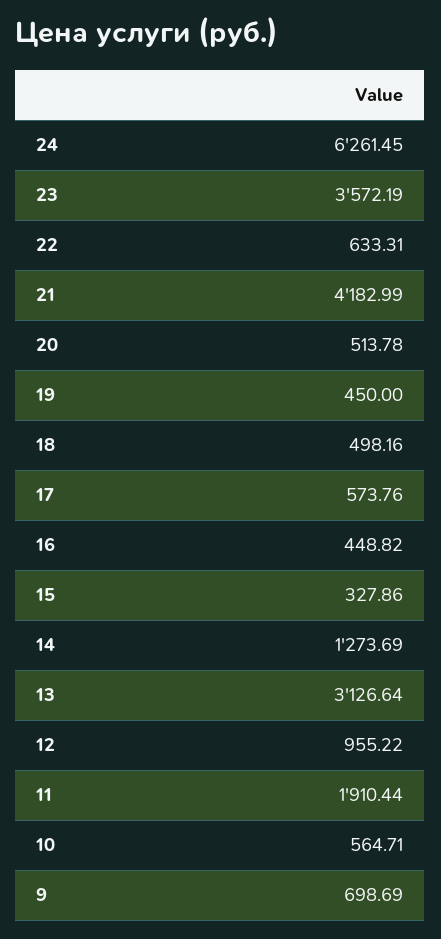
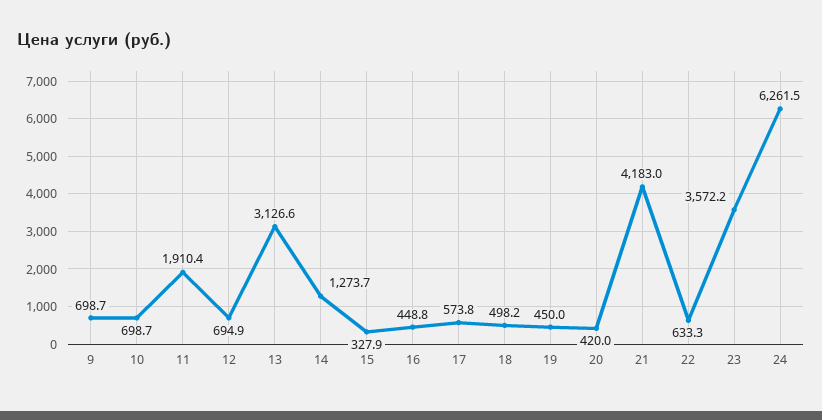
  {
    "24": 6261.45,
    "23": 3572.19,
    "22": 633.31,
    "21": 4182.99,
-   "20": 513.78,
+   "20": 420,
    "19": 450,
    "18": 498.16,
    "17": 573.76,
    "16": 448.82,
    "15": 327.86,
    "14": 1273.69,
    "13": 3126.64,
-   "12": 955.22,
+   "12": 694.9,
    "11": 1910.44,
-   "10": 564.71,
+   "10": 698.7,
    "9": 698.69
  }

